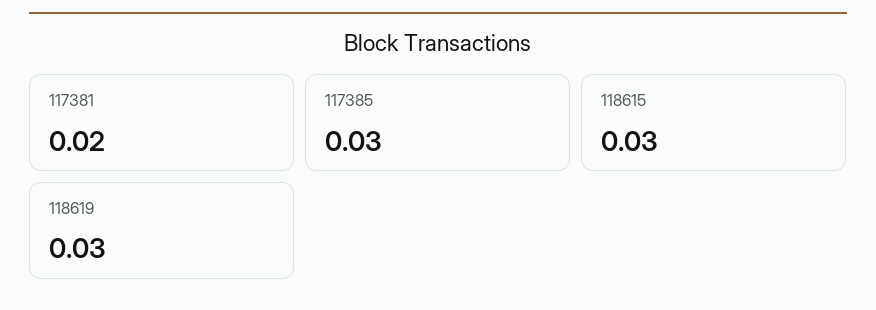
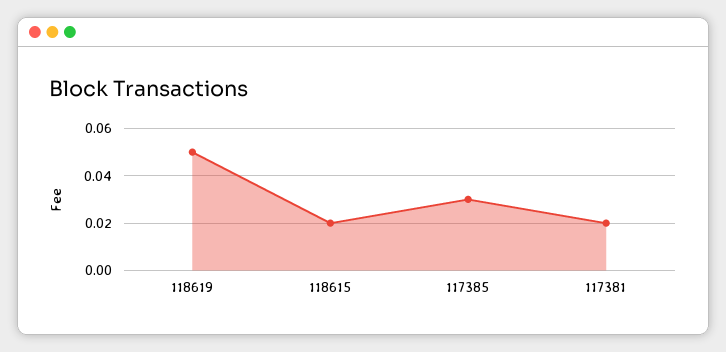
  {
    "117381": 0.02,
    "117385": 0.03,
-   "118615": 0.03,
+   "118615": 0.02,
-   "118619": 0.03
+   "118619": 0.05
  }

